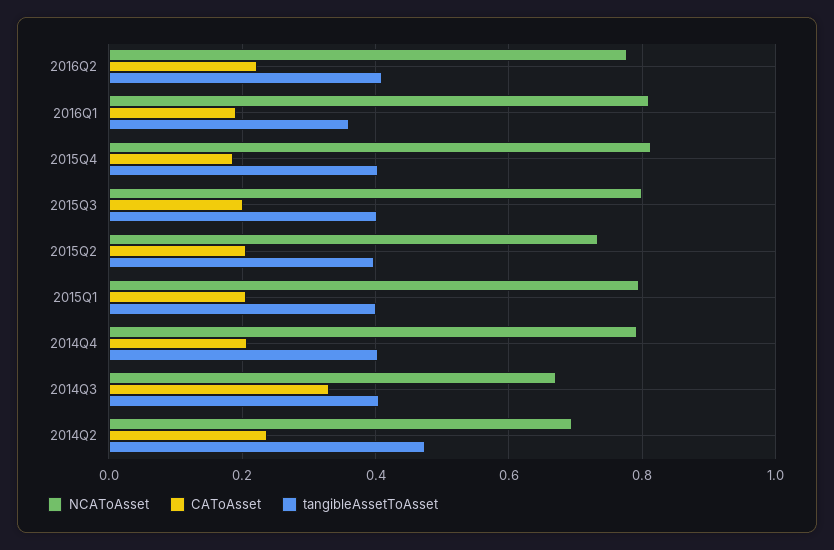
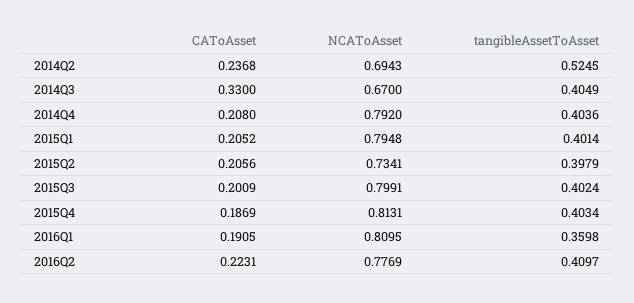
  {
    "NCAToAsset": {
      "2016Q2": 0.7769,
      "2016Q1": 0.8095,
      "2015Q4": 0.8131,
      "2015Q3": 0.7991,
      "2015Q2": 0.7341,
      "2015Q1": 0.7948,
      "2014Q4": 0.792,
      "2014Q3": 0.67,
      "2014Q2": 0.6943
    },
    "CAToAsset": {
      "2016Q2": 0.2231,
      "2016Q1": 0.1905,
      "2015Q4": 0.1869,
      "2015Q3": 0.2009,
      "2015Q2": 0.2056,
      "2015Q1": 0.2052,
      "2014Q4": 0.208,
      "2014Q3": 0.33,
      "2014Q2": 0.2368
    },
    "tangibleAssetToAsset": {
      "2016Q2": 0.4097,
      "2016Q1": 0.3598,
      "2015Q4": 0.4034,
      "2015Q3": 0.4024,
      "2015Q2": 0.3979,
      "2015Q1": 0.4014,
      "2014Q4": 0.4036,
      "2014Q3": 0.4049,
-     "2014Q2": 0.48
+     "2014Q2": 0.5245
    }
  }

